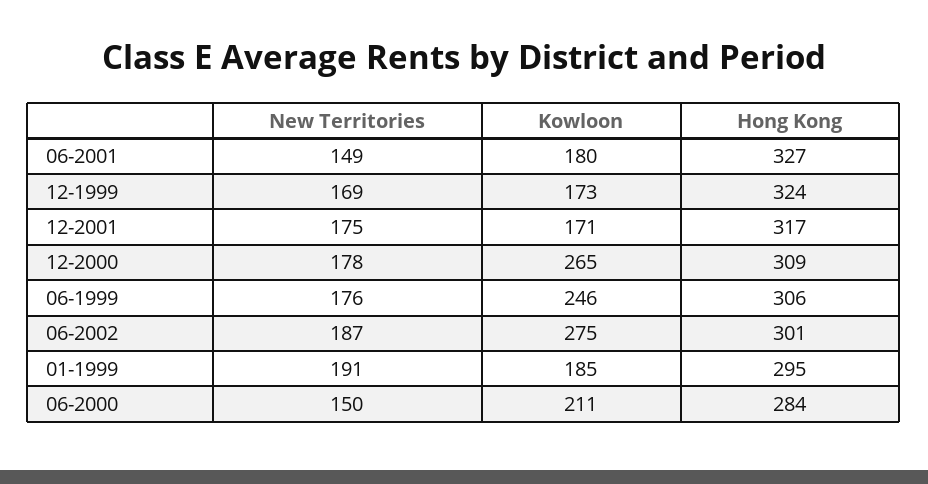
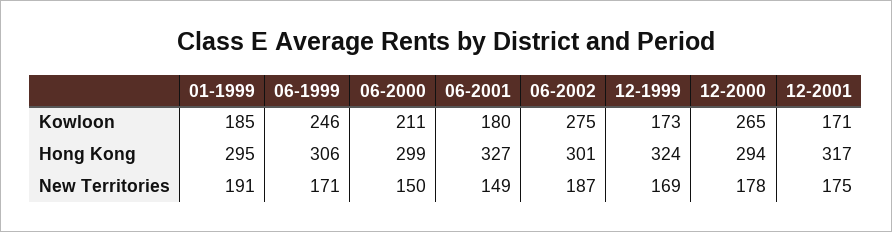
  {
    "New Territories": {
      "06-2001": 149,
      "12-1999": 169,
      "12-2001": 175,
      "12-2000": 178,
-     "06-1999": 176,
+     "06-1999": 171,
      "06-2002": 187,
      "01-1999": 191,
      "06-2000": 150
    },
    "Kowloon": {
      "06-2001": 180,
      "12-1999": 173,
      "12-2001": 171,
      "12-2000": 265,
      "06-1999": 246,
      "06-2002": 275,
      "01-1999": 185,
      "06-2000": 211
    },
    "Hong Kong": {
      "06-2001": 327,
      "12-1999": 324,
      "12-2001": 317,
-     "12-2000": 309,
+     "12-2000": 294,
      "06-1999": 306,
      "06-2002": 301,
      "01-1999": 295,
-     "06-2000": 284
+     "06-2000": 299
    }
  }

